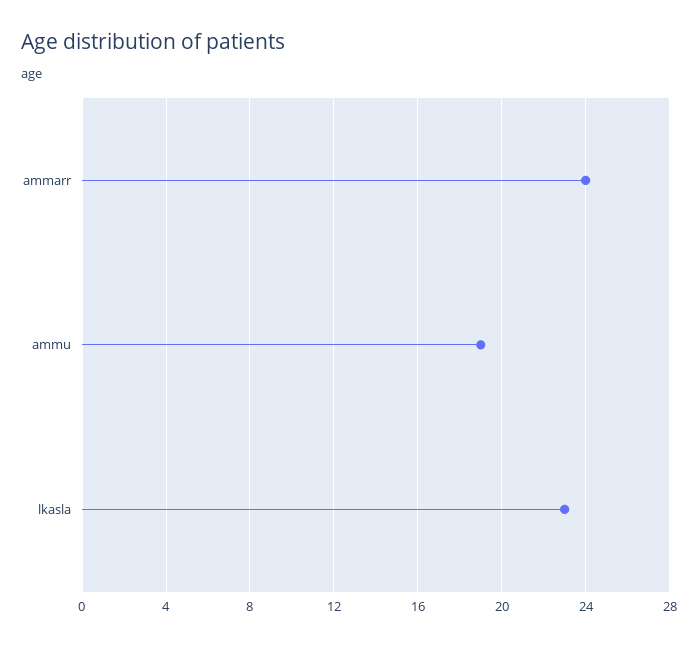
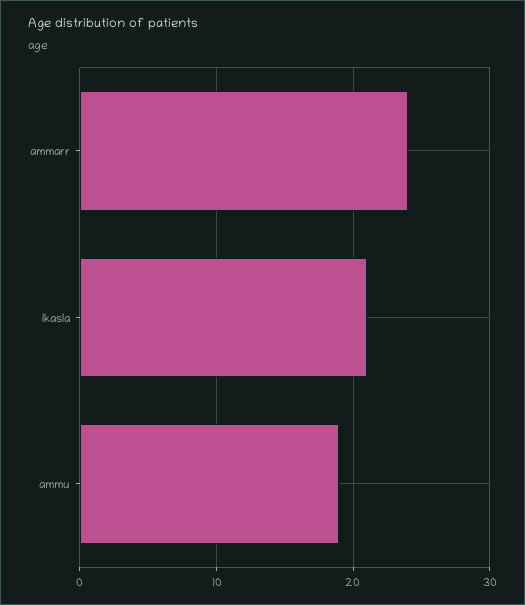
  {
    "ammarr": 24,
    "ammu": 19,
-   "lkasla": 23
+   "lkasla": 21
  }

